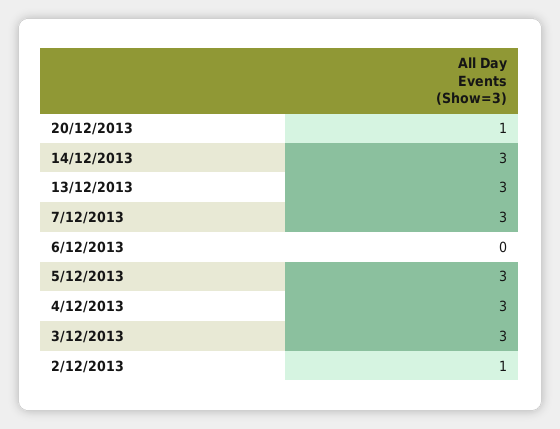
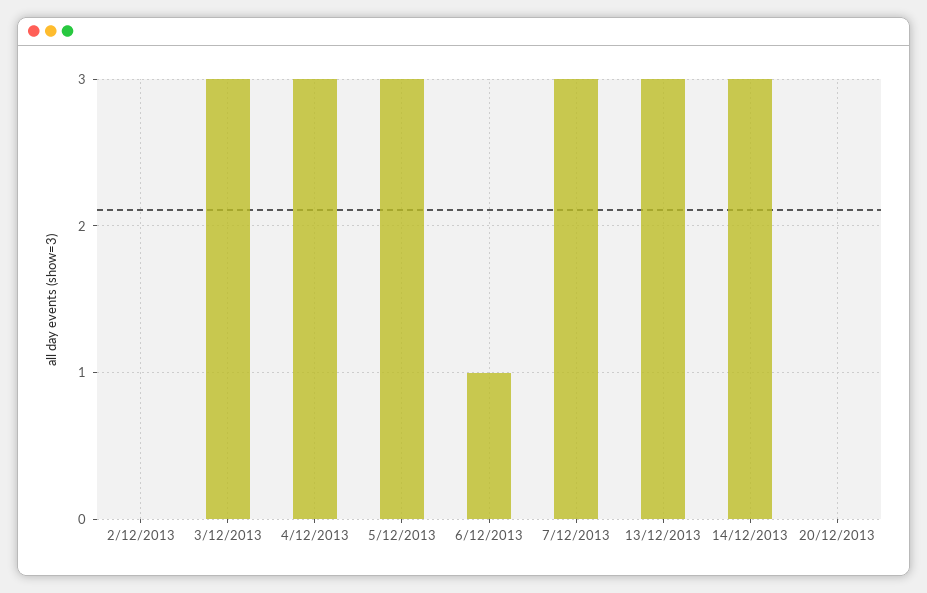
  {
-   "20/12/2013": 1,
+   "20/12/2013": 0,
    "14/12/2013": 3,
    "13/12/2013": 3,
    "7/12/2013": 3,
-   "6/12/2013": 0,
+   "6/12/2013": 1,
    "5/12/2013": 3,
    "4/12/2013": 3,
    "3/12/2013": 3,
-   "2/12/2013": 1
+   "2/12/2013": 0
  }

